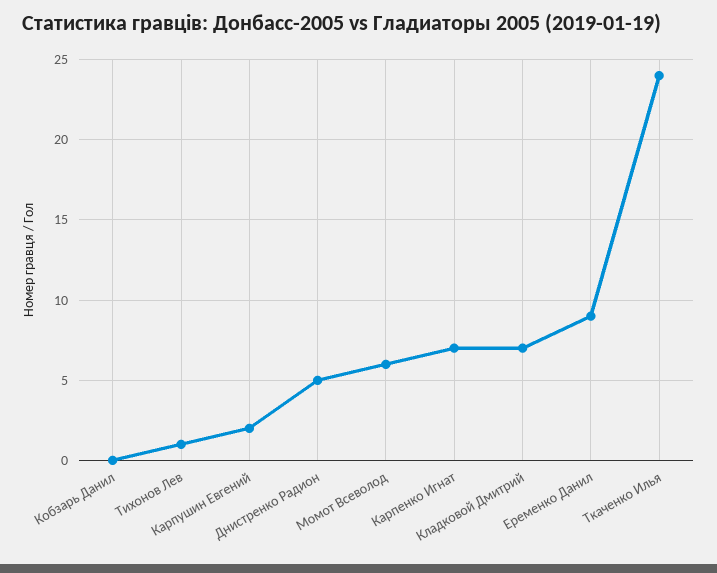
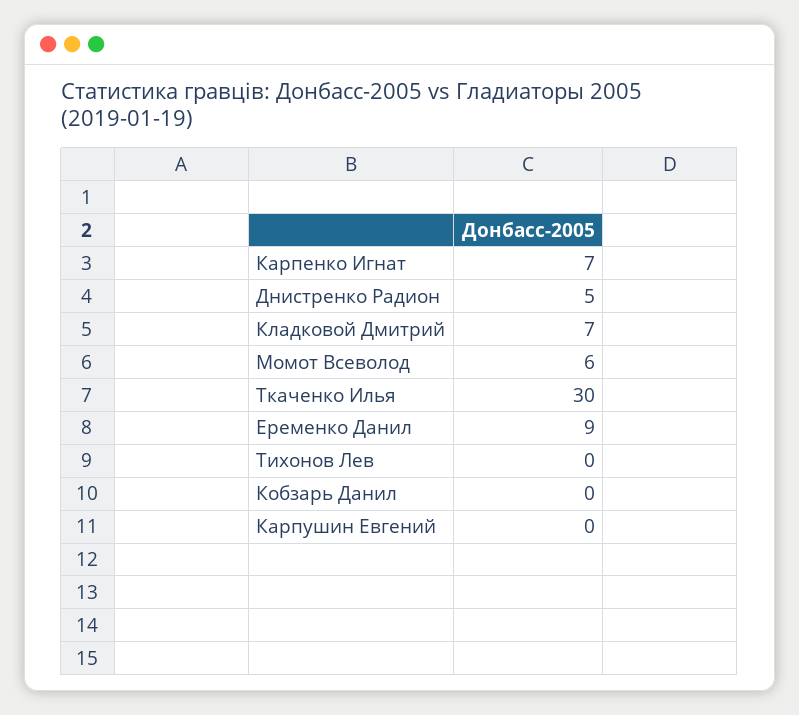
  {
    "Кобзарь Данил": 0,
-   "Тихонов Лев": 1,
+   "Тихонов Лев": 0,
-   "Карпушин Евгений": 2,
+   "Карпушин Евгений": 0,
    "Днистренко Радион": 5,
    "Момот Всеволод": 6,
    "Карпенко Игнат": 7,
    "Кладковой Дмитрий": 7,
    "Еременко Данил": 9,
-   "Ткаченко Илья": 24
+   "Ткаченко Илья": 30
  }

